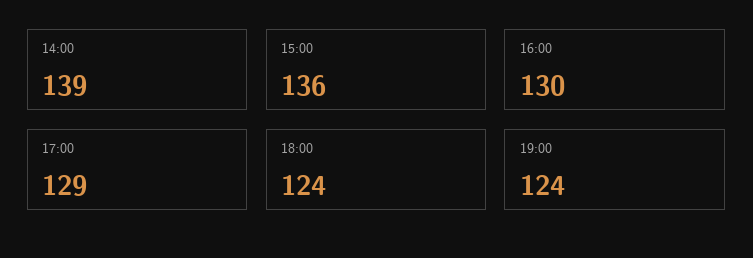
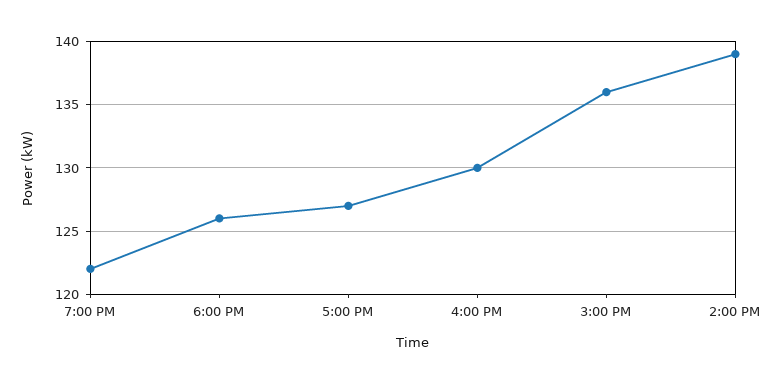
  {
    "14:00": 139,
    "15:00": 136,
    "16:00": 130,
-   "17:00": 129,
+   "17:00": 127,
-   "18:00": 124,
+   "18:00": 126,
-   "19:00": 124
+   "19:00": 122
  }

